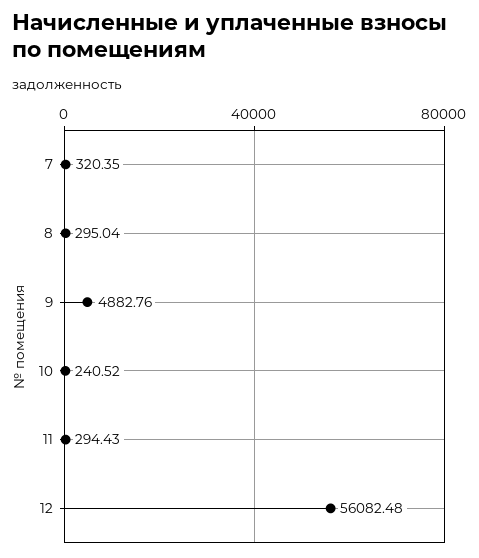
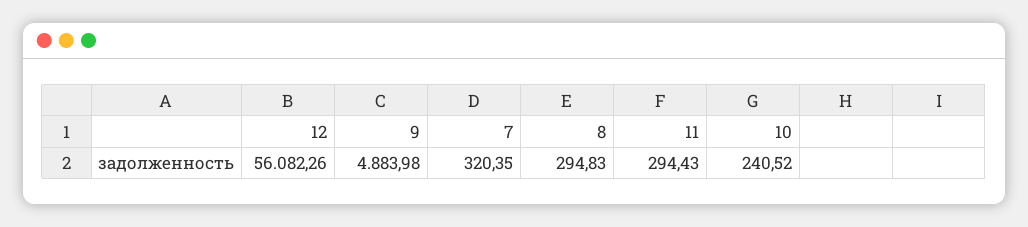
  {
    "7": 320.35,
-   "8": 295.04,
+   "8": 294.83,
-   "9": 4882.76,
+   "9": 4883.98,
    "10": 240.52,
    "11": 294.43,
-   "12": 56082.48
+   "12": 56082.26
  }

